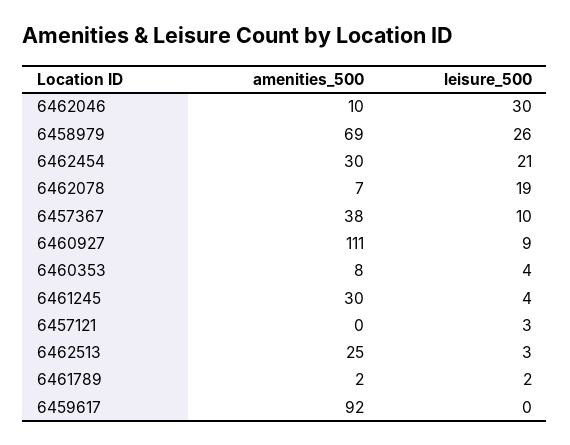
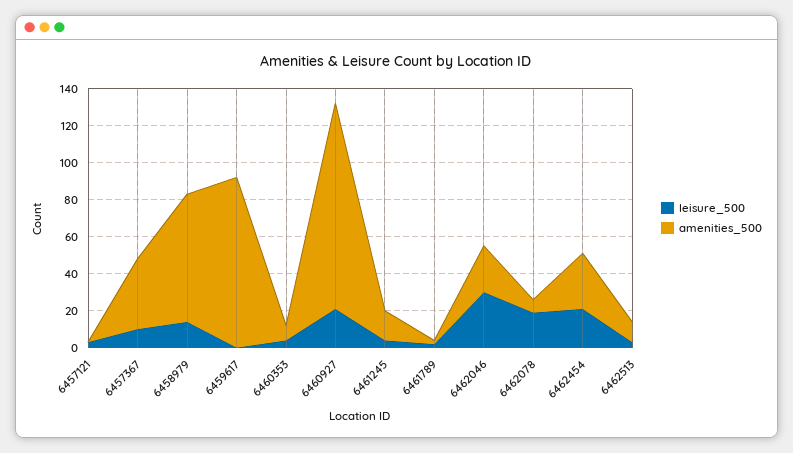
  {
    "amenities_500": {
-     "6462046": 10,
+     "6462046": 25,
      "6458979": 69,
      "6462454": 30,
      "6462078": 7,
      "6457367": 38,
      "6460927": 111,
      "6460353": 8,
-     "6461245": 30,
+     "6461245": 15,
      "6457121": 0,
-     "6462513": 25,
+     "6462513": 10,
      "6461789": 2,
      "6459617": 92
    },
    "leisure_500": {
      "6462046": 30,
-     "6458979": 26,
+     "6458979": 15,
      "6462454": 21,
      "6462078": 19,
      "6457367": 10,
-     "6460927": 9,
+     "6460927": 20,
      "6460353": 4,
      "6461245": 4,
      "6457121": 3,
      "6462513": 3,
      "6461789": 2,
      "6459617": 0
    }
  }

